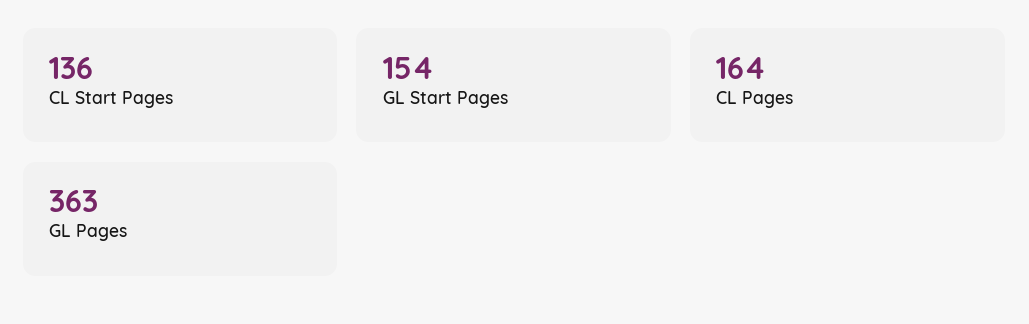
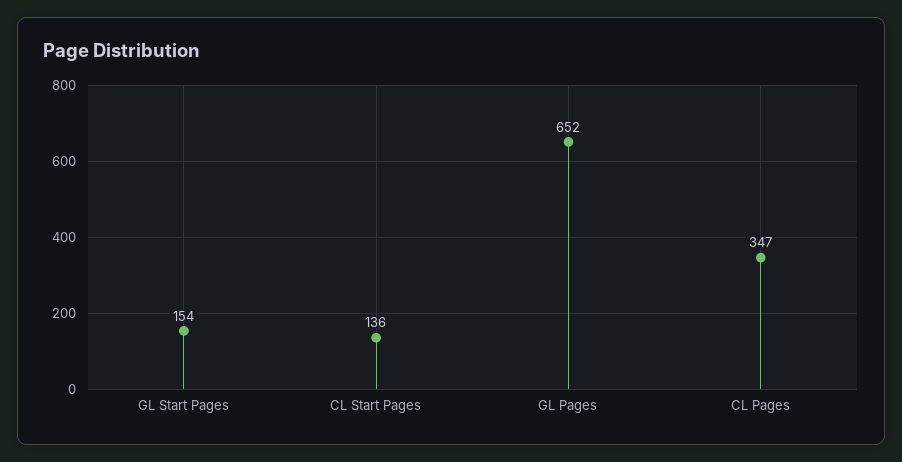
  {
    "CL Start Pages": 136,
    "GL Start Pages": 154,
-   "CL Pages": 164,
+   "CL Pages": 347,
-   "GL Pages": 363
+   "GL Pages": 652
  }

